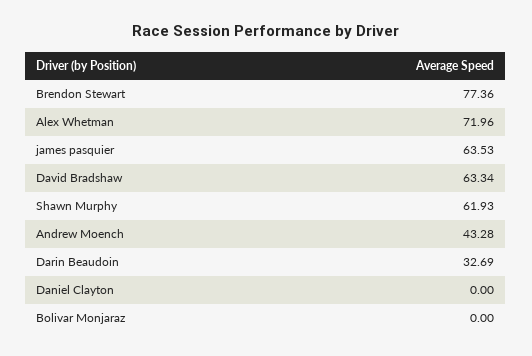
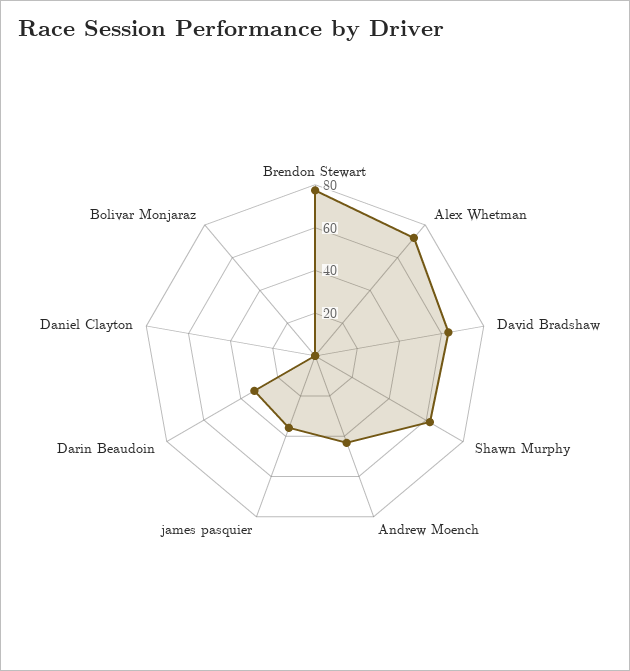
  {
    "Brendon Stewart": 77.36,
    "Alex Whetman": 71.96,
-   "james pasquier": 63.53,
+   "james pasquier": 35,
    "David Bradshaw": 63.34,
    "Shawn Murphy": 61.93,
    "Andrew Moench": 43.28,
    "Darin Beaudoin": 32.69,
    "Daniel Clayton": 0,
    "Bolivar Monjaraz": 0
  }

